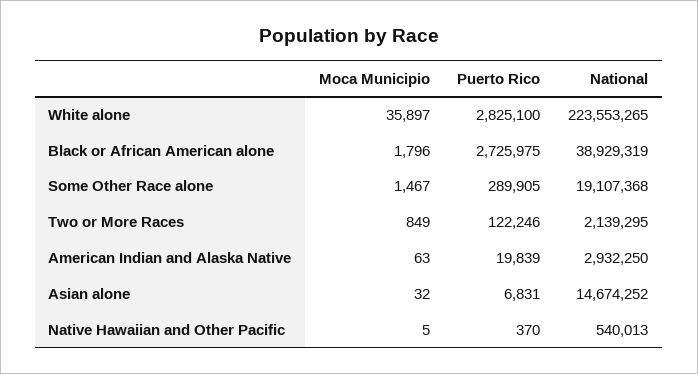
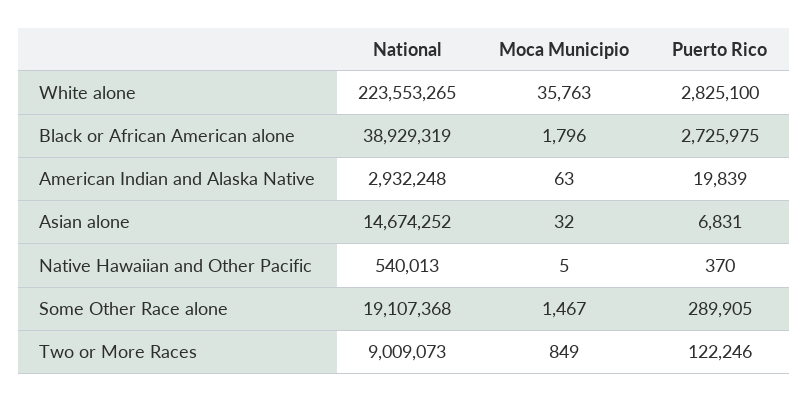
  {
    "Moca Municipio": {
-     "White alone": 35897,
+     "White alone": 35763,
      "Black or African American alone": 1796,
      "Some Other Race alone": 1467,
      "Two or More Races": 849,
      "American Indian and Alaska Native": 63,
      "Asian alone": 32,
      "Native Hawaiian and Other Pacific": 5
    },
    "Puerto Rico": {
      "White alone": 2825100,
      "Black or African American alone": 2725975,
      "Some Other Race alone": 289905,
      "Two or More Races": 122246,
      "American Indian and Alaska Native": 19839,
      "Asian alone": 6831,
      "Native Hawaiian and Other Pacific": 370
    },
    "National": {
      "White alone": 223553265,
      "Black or African American alone": 38929319,
      "Some Other Race alone": 19107368,
-     "Two or More Races": 2139295,
+     "Two or More Races": 9009073,
-     "American Indian and Alaska Native": 2932250,
+     "American Indian and Alaska Native": 2932248,
      "Asian alone": 14674252,
      "Native Hawaiian and Other Pacific": 540013
    }
  }

